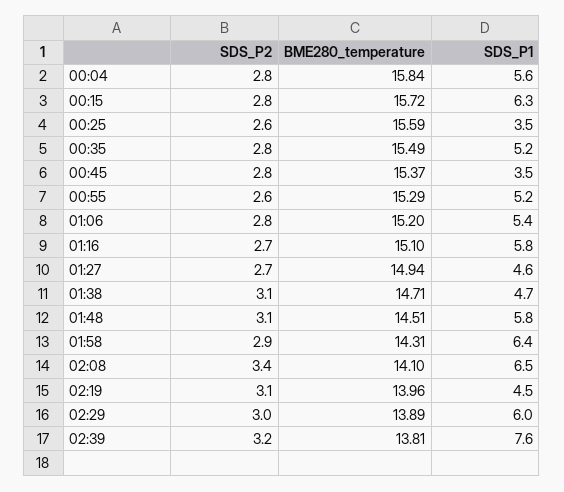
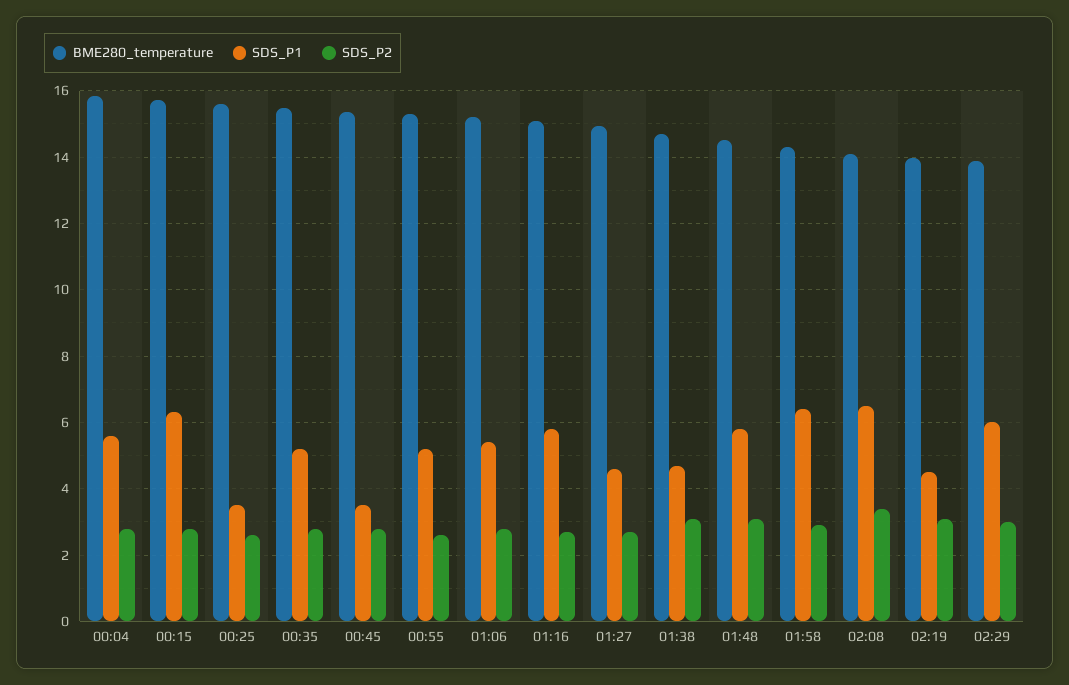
  {
    "SDS_P2": {
      "00:04": 2.8,
      "00:15": 2.8,
      "00:25": 2.6,
      "00:35": 2.8,
      "00:45": 2.8,
      "00:55": 2.6,
      "01:06": 2.8,
      "01:16": 2.7,
      "01:27": 2.7,
      "01:38": 3.1,
      "01:48": 3.1,
      "01:58": 2.9,
      "02:08": 3.4,
      "02:19": 3.1,
-     "02:29": 3,
+     "02:29": 3
-     "02:39": 3.2
    },
    "BME280_temperature": {
      "00:04": 15.84,
      "00:15": 15.72,
      "00:25": 15.59,
      "00:35": 15.49,
      "00:45": 15.37,
      "00:55": 15.29,
      "01:06": 15.2,
      "01:16": 15.1,
      "01:27": 14.94,
      "01:38": 14.71,
      "01:48": 14.51,
      "01:58": 14.31,
      "02:08": 14.1,
      "02:19": 13.96,
-     "02:29": 13.89,
+     "02:29": 13.89
-     "02:39": 13.81
    },
    "SDS_P1": {
      "00:04": 5.6,
      "00:15": 6.3,
      "00:25": 3.5,
      "00:35": 5.2,
      "00:45": 3.5,
      "00:55": 5.2,
      "01:06": 5.4,
      "01:16": 5.8,
      "01:27": 4.6,
      "01:38": 4.7,
      "01:48": 5.8,
      "01:58": 6.4,
      "02:08": 6.5,
      "02:19": 4.5,
-     "02:29": 6,
+     "02:29": 6
-     "02:39": 7.6
    }
  }

